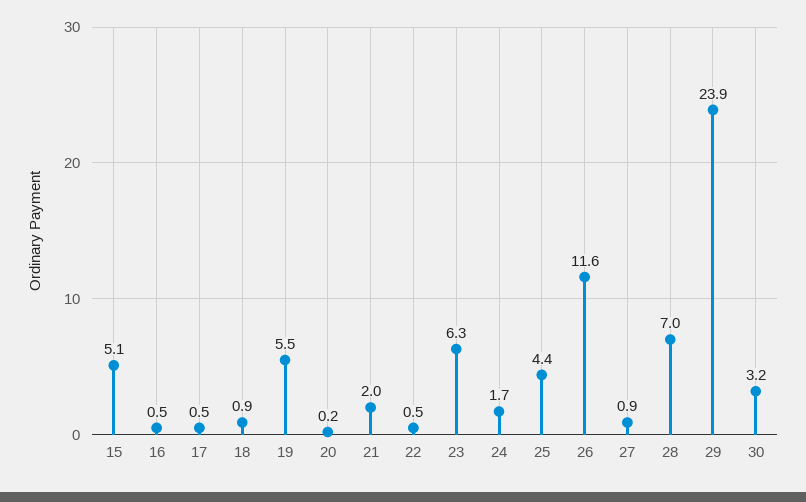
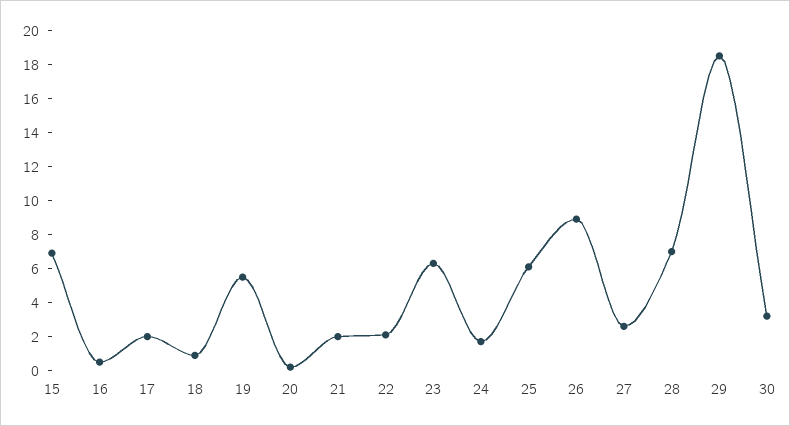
  {
-   "15": 5.1,
+   "15": 7,
    "16": 0.5,
-   "17": 0.5,
+   "17": 2,
    "18": 0.9,
    "19": 5.5,
    "20": 0.2,
    "21": 2,
-   "22": 0.5,
+   "22": 2,
    "23": 6.3,
    "24": 1.7,
-   "25": 4.4,
+   "25": 6,
-   "26": 11.6,
+   "26": 9,
-   "27": 0.9,
+   "27": 2.5,
    "28": 7,
-   "29": 23.9,
+   "29": 18.5,
    "30": 3.2
  }

